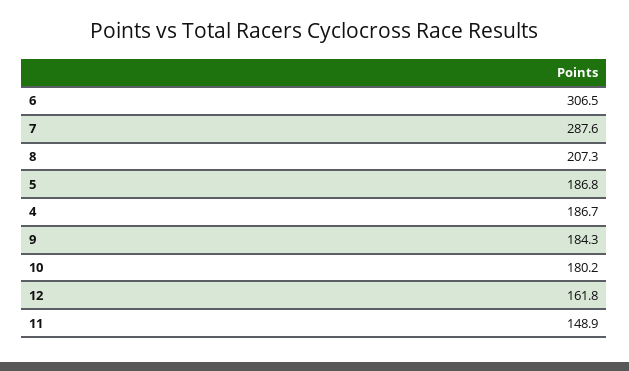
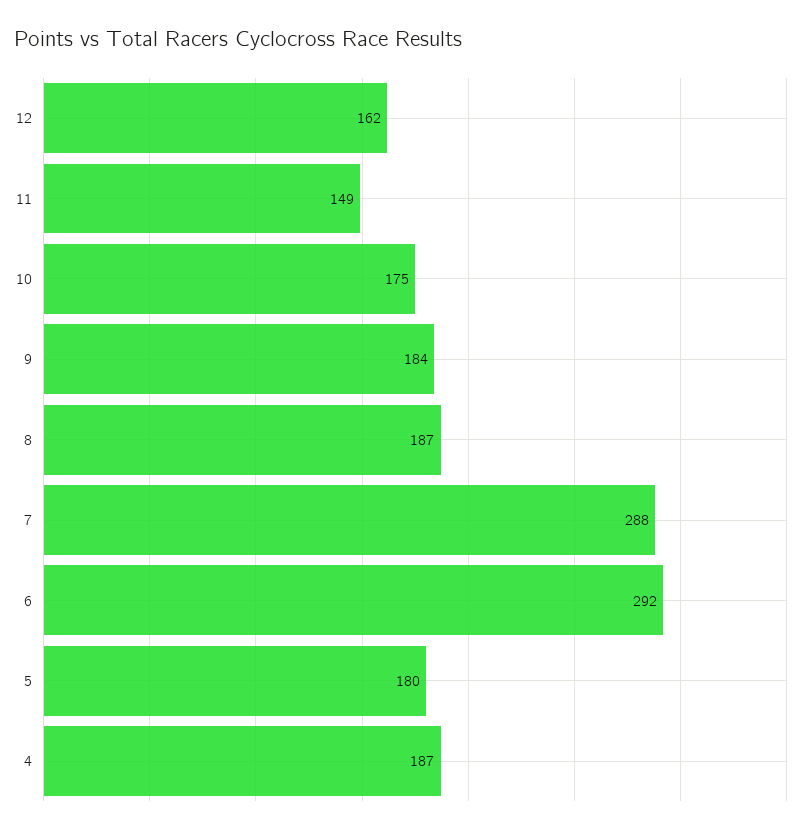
  {
-   "6": 306.5,
+   "6": 292,
    "7": 287.6,
-   "8": 207.3,
+   "8": 187,
-   "5": 186.8,
+   "5": 180,
    "4": 186.7,
    "9": 184.3,
-   "10": 180.2,
+   "10": 175,
    "12": 161.8,
    "11": 148.9
  }

